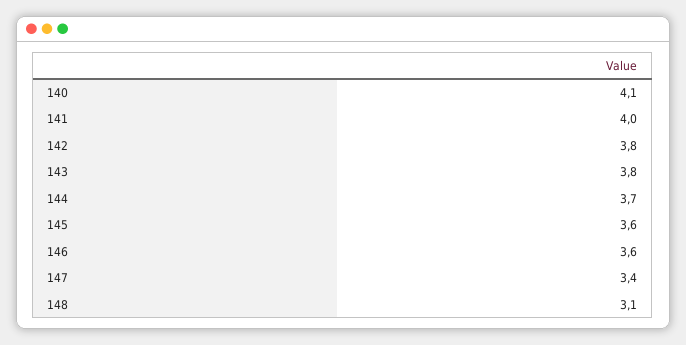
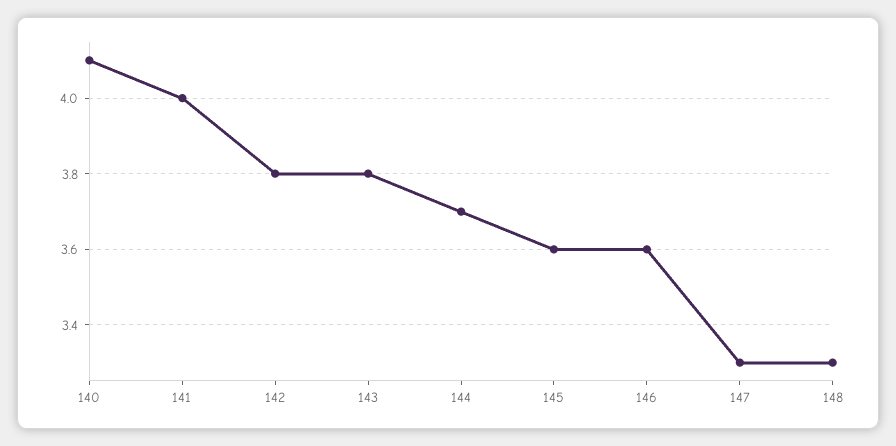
  {
    "140": 4.1,
    "141": 4,
    "142": 3.8,
    "143": 3.8,
    "144": 3.7,
    "145": 3.6,
    "146": 3.6,
-   "147": 3.4,
+   "147": 3.3,
-   "148": 3.1
+   "148": 3.3
  }

